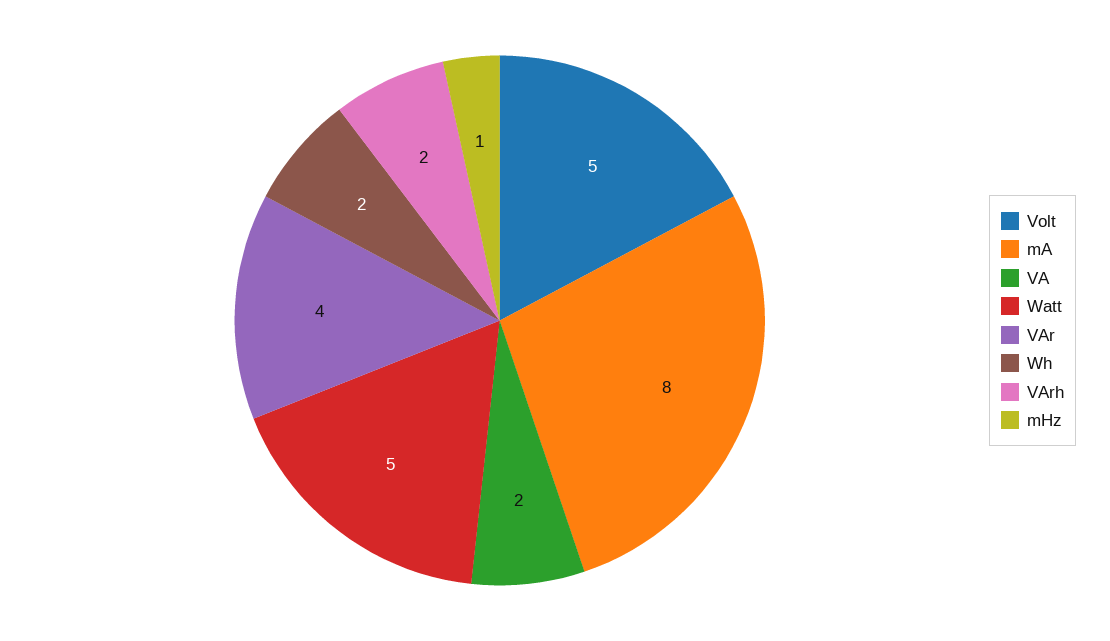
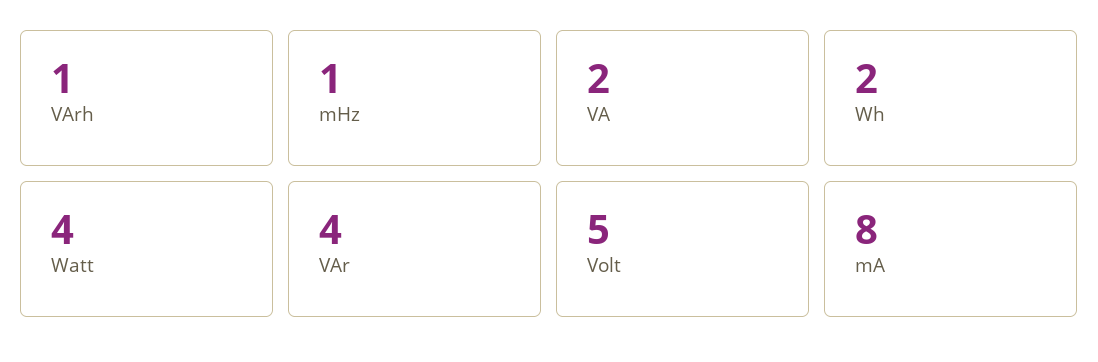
  {
    "Volt": 5,
    "mA": 8,
    "VA": 2,
-   "Watt": 5,
+   "Watt": 4,
    "VAr": 4,
    "Wh": 2,
-   "VArh": 2,
+   "VArh": 1,
    "mHz": 1
  }

